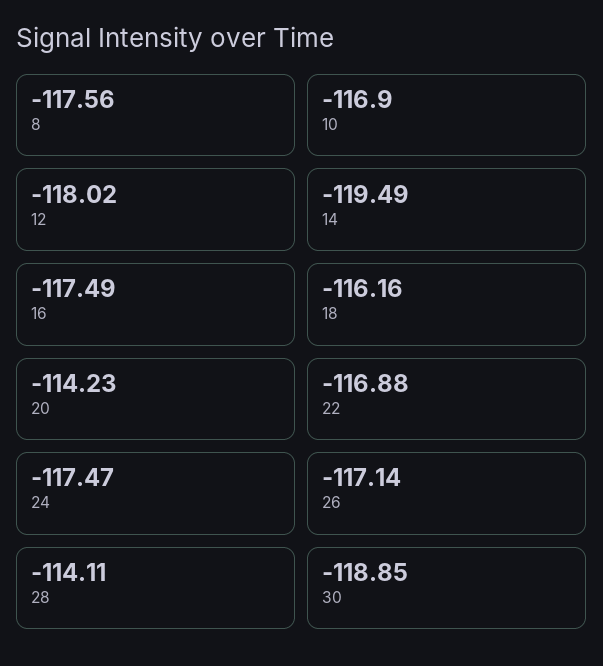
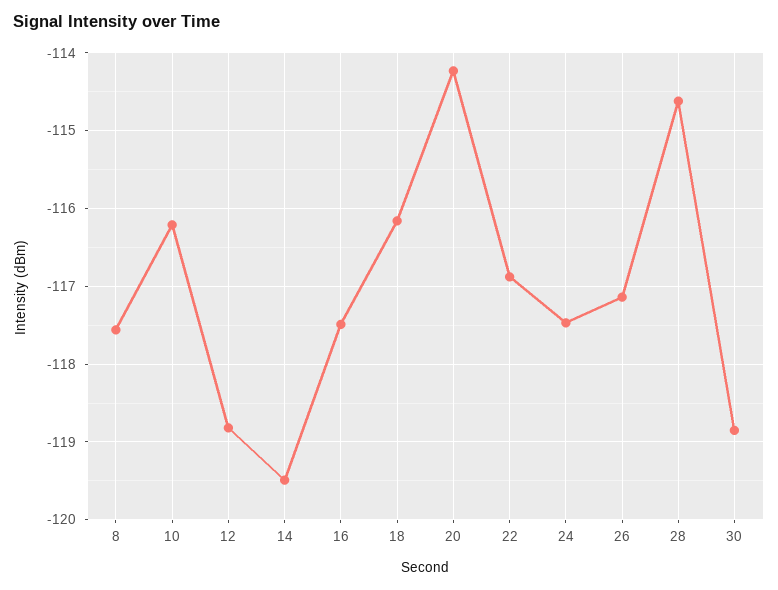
  {
    "8": -117.56,
-   "10": -116.9,
+   "10": -116.2,
-   "12": -118.02,
+   "12": -118.8,
    "14": -119.49,
    "16": -117.49,
    "18": -116.16,
    "20": -114.23,
    "22": -116.88,
    "24": -117.47,
    "26": -117.14,
-   "28": -114.11,
+   "28": -114.6,
    "30": -118.85
  }

